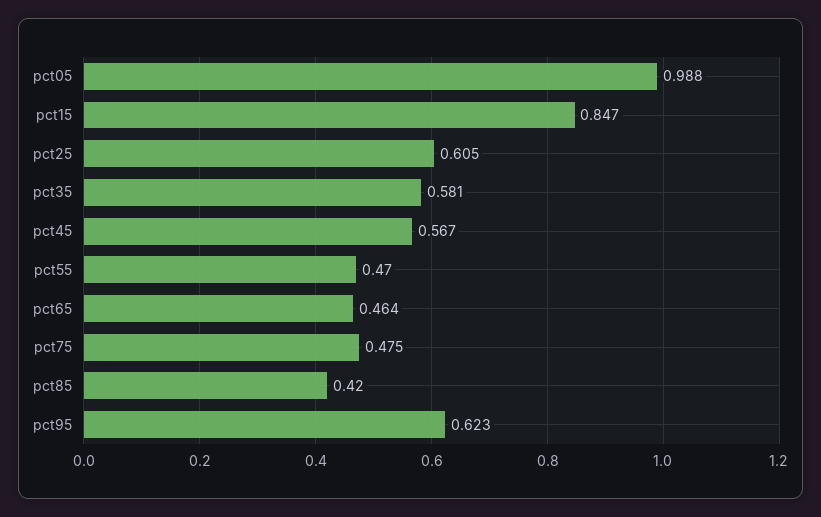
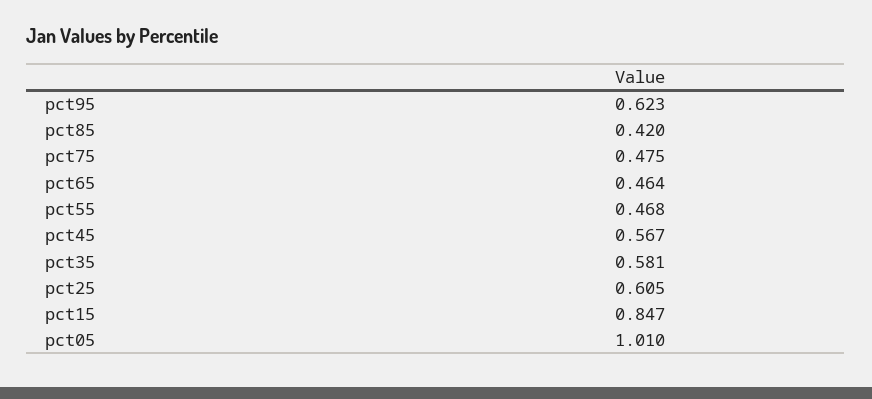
  {
-   "pct05": 0.988,
+   "pct05": 1.01,
    "pct15": 0.847,
    "pct25": 0.605,
    "pct35": 0.581,
    "pct45": 0.567,
-   "pct55": 0.47,
+   "pct55": 0.468,
    "pct65": 0.464,
    "pct75": 0.475,
    "pct85": 0.42,
    "pct95": 0.623
  }

